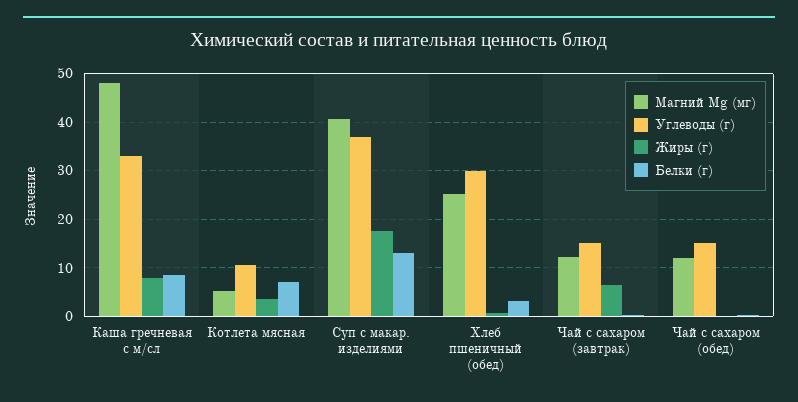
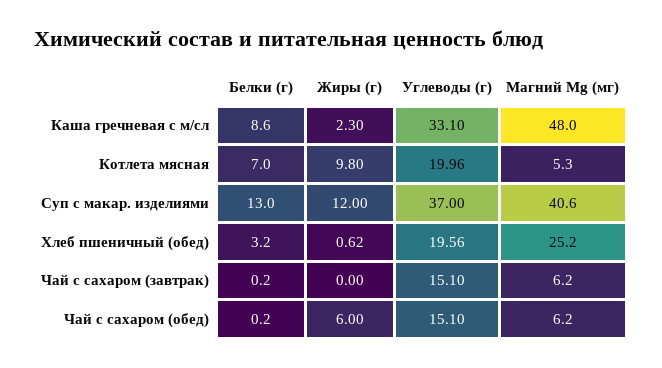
  {
    "Магний Mg (мг)": {
      "Каша гречневая с м/сл": 48,
      "Котлета мясная": 5.3,
      "Суп с макар. изделиями": 40.6,
      "Хлеб пшеничный (обед)": 25.2,
-     "Чай с сахаром (завтрак)": 12,
+     "Чай с сахаром (завтрак)": 6.2,
-     "Чай с сахаром (обед)": 12
+     "Чай с сахаром (обед)": 6.2
    },
    "Углеводы (г)": {
      "Каша гречневая с м/сл": 33.1,
-     "Котлета мясная": 10,
+     "Котлета мясная": 19.96,
      "Суп с макар. изделиями": 37,
-     "Хлеб пшеничный (обед)": 30,
+     "Хлеб пшеничный (обед)": 19.56,
      "Чай с сахаром (завтрак)": 15.1,
      "Чай с сахаром (обед)": 15.1
    },
    "Жиры (г)": {
-     "Каша гречневая с м/сл": 8,
+     "Каша гречневая с м/сл": 2.3,
-     "Котлета мясная": 4,
+     "Котлета мясная": 9.8,
-     "Суп с макар. изделиями": 18,
+     "Суп с макар. изделиями": 12,
      "Хлеб пшеничный (обед)": 0.62,
-     "Чай с сахаром (завтрак)": 6,
+     "Чай с сахаром (завтрак)": 0,
-     "Чай с сахаром (обед)": 0
+     "Чай с сахаром (обед)": 6
    },
    "Белки (г)": {
      "Каша гречневая с м/сл": 8.6,
      "Котлета мясная": 7,
      "Суп с макар. изделиями": 13,
      "Хлеб пшеничный (обед)": 3.2,
      "Чай с сахаром (завтрак)": 0.2,
      "Чай с сахаром (обед)": 0.2
    }
  }

